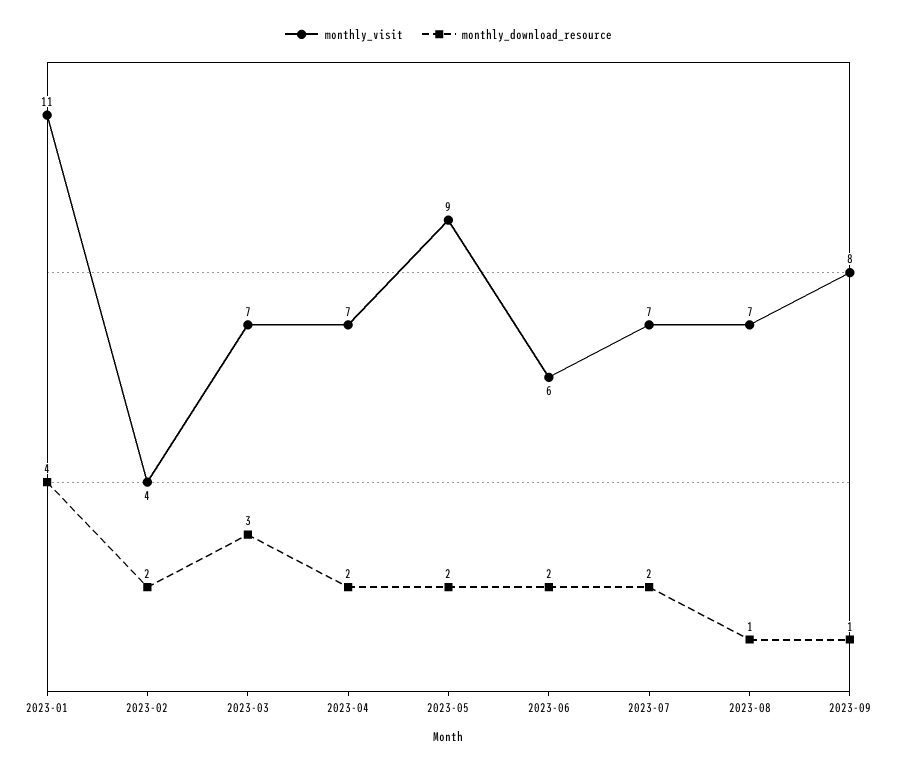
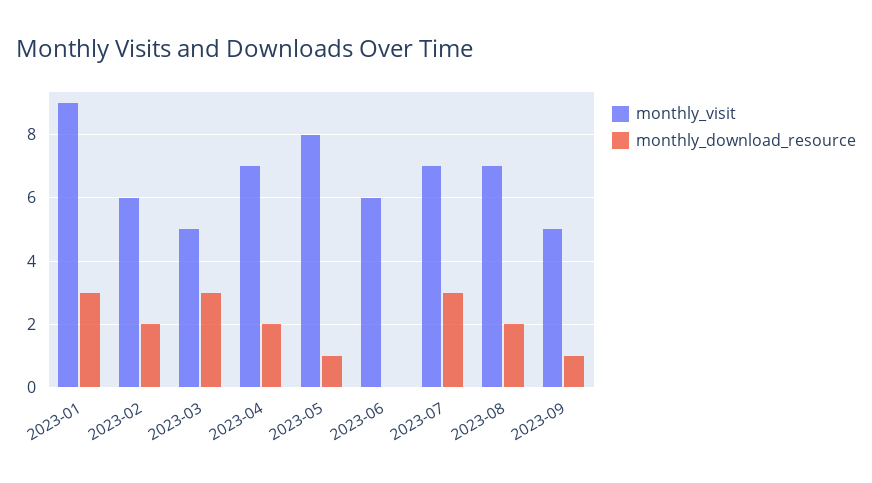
  {
    "monthly_visit": {
-     "2023-01": 11,
+     "2023-01": 9,
-     "2023-02": 4,
+     "2023-02": 6,
-     "2023-03": 7,
+     "2023-03": 5,
      "2023-04": 7,
-     "2023-05": 9,
+     "2023-05": 8,
      "2023-06": 6,
      "2023-07": 7,
      "2023-08": 7,
-     "2023-09": 8
+     "2023-09": 5
    },
    "monthly_download_resource": {
-     "2023-01": 4,
+     "2023-01": 3,
      "2023-02": 2,
      "2023-03": 3,
      "2023-04": 2,
-     "2023-05": 2,
+     "2023-05": 1,
-     "2023-06": 2,
+     "2023-06": 0,
-     "2023-07": 2,
+     "2023-07": 3,
-     "2023-08": 1,
+     "2023-08": 2,
      "2023-09": 1
    }
  }

